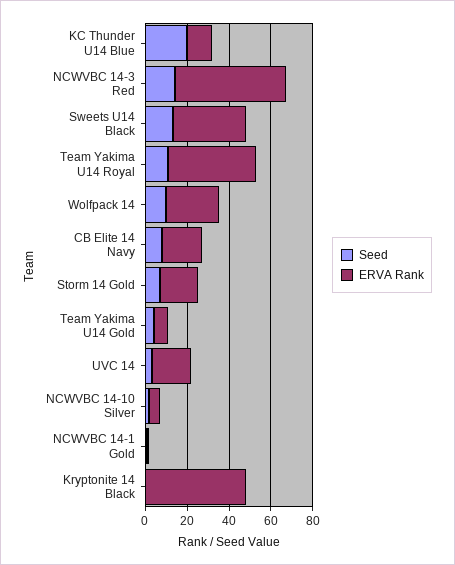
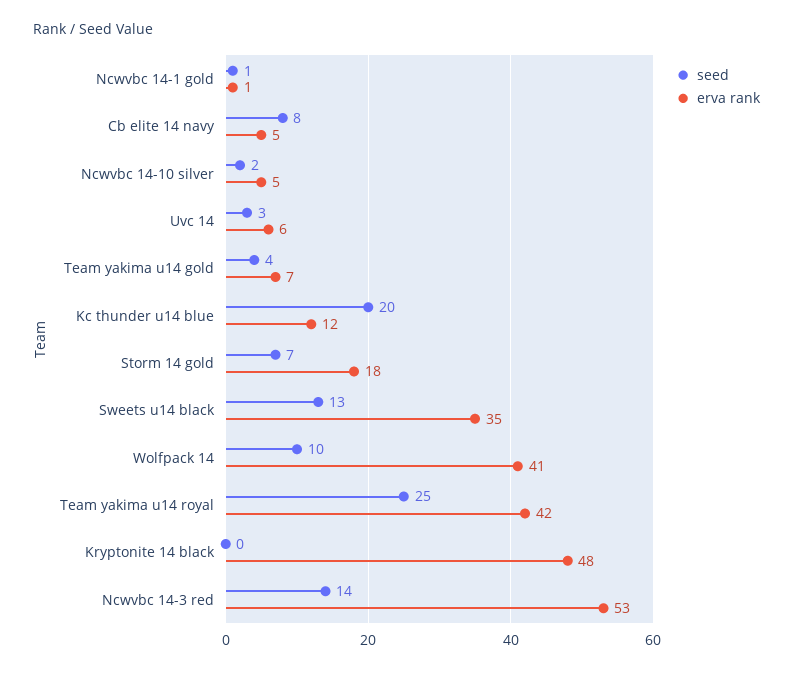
  {
    "Seed": {
      "KC Thunder U14 Blue": 20,
      "NCWVBC 14-3 Red": 14,
      "Sweets U14 Black": 13,
-     "Team Yakima U14 Royal": 10,
+     "Team Yakima U14 Royal": 25,
      "Wolfpack 14": 10,
      "CB Elite 14 Navy": 8,
      "Storm 14 Gold": 7,
      "Team Yakima U14 Gold": 4,
      "UVC 14": 3,
      "NCWVBC 14-10 Silver": 2,
      "NCWVBC 14-1 Gold": 1,
      "Kryptonite 14 Black": 0
    },
    "ERVA Rank": {
      "KC Thunder U14 Blue": 12,
      "NCWVBC 14-3 Red": 53,
      "Sweets U14 Black": 35,
      "Team Yakima U14 Royal": 42,
-     "Wolfpack 14": 25,
+     "Wolfpack 14": 41,
-     "CB Elite 14 Navy": 20,
+     "CB Elite 14 Navy": 5,
      "Storm 14 Gold": 18,
      "Team Yakima U14 Gold": 7,
-     "UVC 14": 20,
+     "UVC 14": 6,
      "NCWVBC 14-10 Silver": 5,
      "NCWVBC 14-1 Gold": 1,
      "Kryptonite 14 Black": 48
    }
  }

